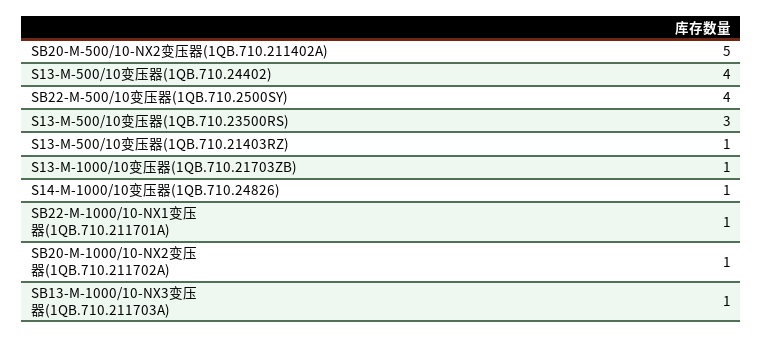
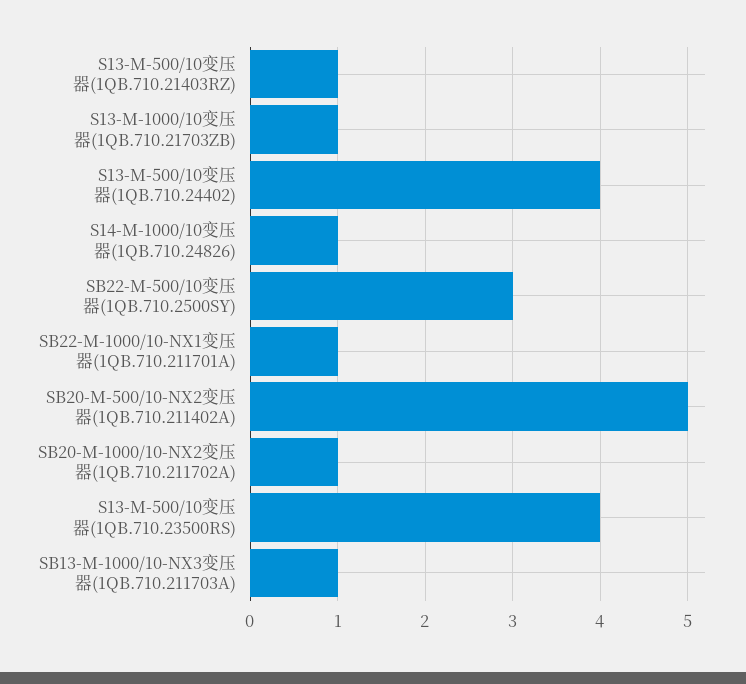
  {
    "SB20-M-500/10-NX2变压器(1QB.710.211402A)": 5,
    "S13-M-500/10变压器(1QB.710.24402)": 4,
-   "SB22-M-500/10变压器(1QB.710.2500SY)": 4,
+   "SB22-M-500/10变压器(1QB.710.2500SY)": 3,
-   "S13-M-500/10变压器(1QB.710.23500RS)": 3,
+   "S13-M-500/10变压器(1QB.710.23500RS)": 4,
    "S13-M-500/10变压器(1QB.710.21403RZ)": 1,
    "S13-M-1000/10变压器(1QB.710.21703ZB)": 1,
    "S14-M-1000/10变压器(1QB.710.24826)": 1,
    "SB22-M-1000/10-NX1变压器(1QB.710.211701A)": 1,
    "SB20-M-1000/10-NX2变压器(1QB.710.211702A)": 1,
    "SB13-M-1000/10-NX3变压器(1QB.710.211703A)": 1
  }

